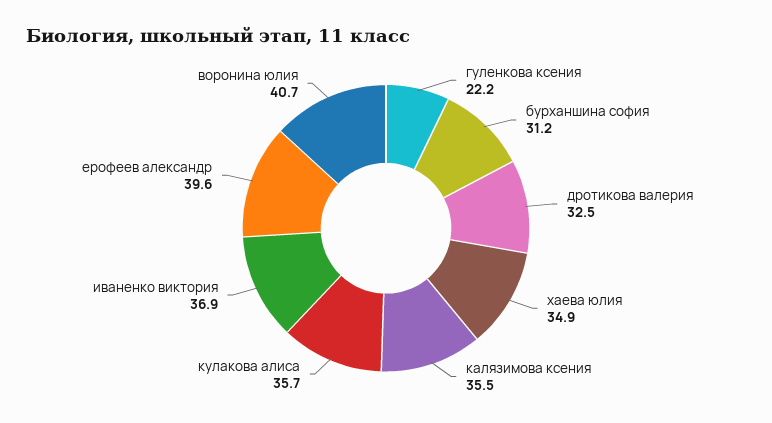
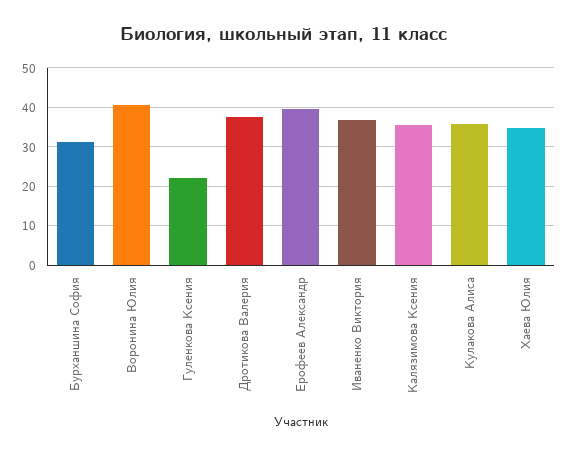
  {
    "гуленкова ксения": 22.2,
    "бурханшина софия": 31.2,
-   "дротикова валерия": 32.5,
+   "дротикова валерия": 38,
    "хаева юлия": 34.9,
    "калязимова ксения": 35.5,
    "кулакова алиса": 35.7,
    "иваненко виктория": 36.9,
    "ерофеев александр": 39.6,
    "воронина юлия": 40.7
  }

